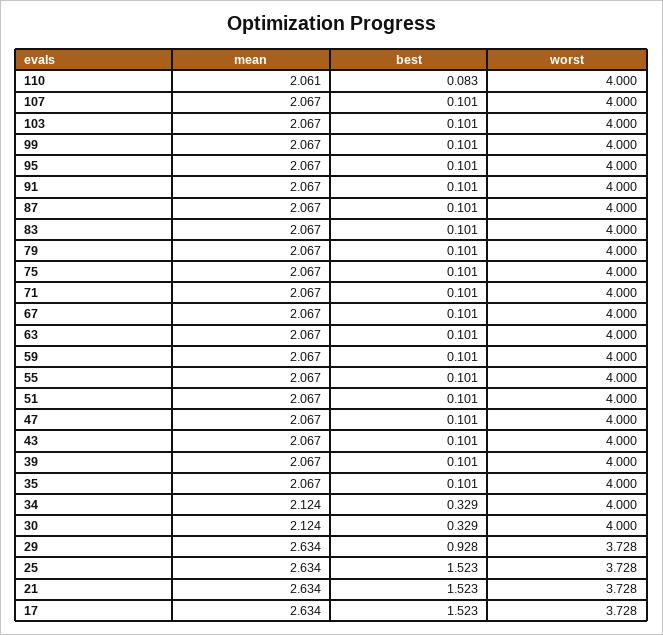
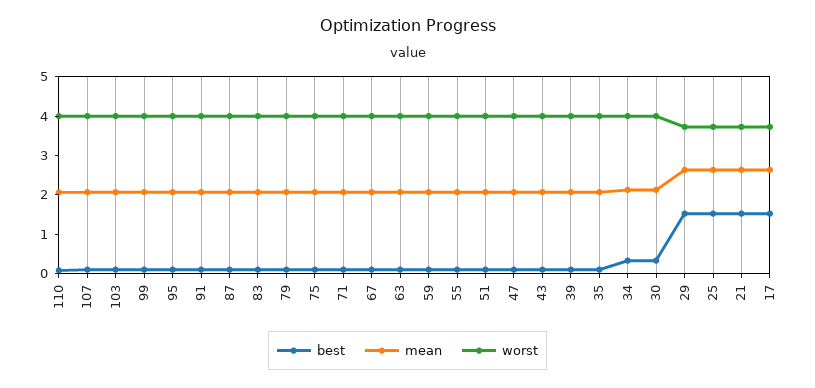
  {
    "mean": {
      "110": 2.061,
      "107": 2.067,
      "103": 2.067,
      "99": 2.067,
      "95": 2.067,
      "91": 2.067,
      "87": 2.067,
      "83": 2.067,
      "79": 2.067,
      "75": 2.067,
      "71": 2.067,
      "67": 2.067,
      "63": 2.067,
      "59": 2.067,
      "55": 2.067,
      "51": 2.067,
      "47": 2.067,
      "43": 2.067,
      "39": 2.067,
      "35": 2.067,
      "34": 2.124,
      "30": 2.124,
      "29": 2.634,
      "25": 2.634,
      "21": 2.634,
      "17": 2.634
    },
    "best": {
      "110": 0.083,
      "107": 0.101,
      "103": 0.101,
      "99": 0.101,
      "95": 0.101,
      "91": 0.101,
      "87": 0.101,
      "83": 0.101,
      "79": 0.101,
      "75": 0.101,
      "71": 0.101,
      "67": 0.101,
      "63": 0.101,
      "59": 0.101,
      "55": 0.101,
      "51": 0.101,
      "47": 0.101,
      "43": 0.101,
      "39": 0.101,
      "35": 0.101,
      "34": 0.329,
      "30": 0.329,
-     "29": 0.928,
+     "29": 1.5,
      "25": 1.523,
      "21": 1.523,
      "17": 1.523
    },
    "worst": {
      "110": 4,
      "107": 4,
      "103": 4,
      "99": 4,
      "95": 4,
      "91": 4,
      "87": 4,
      "83": 4,
      "79": 4,
      "75": 4,
      "71": 4,
      "67": 4,
      "63": 4,
      "59": 4,
      "55": 4,
      "51": 4,
      "47": 4,
      "43": 4,
      "39": 4,
      "35": 4,
      "34": 4,
      "30": 4,
      "29": 3.728,
      "25": 3.728,
      "21": 3.728,
      "17": 3.728
    }
  }

